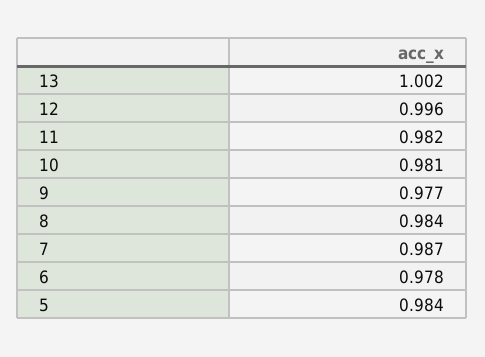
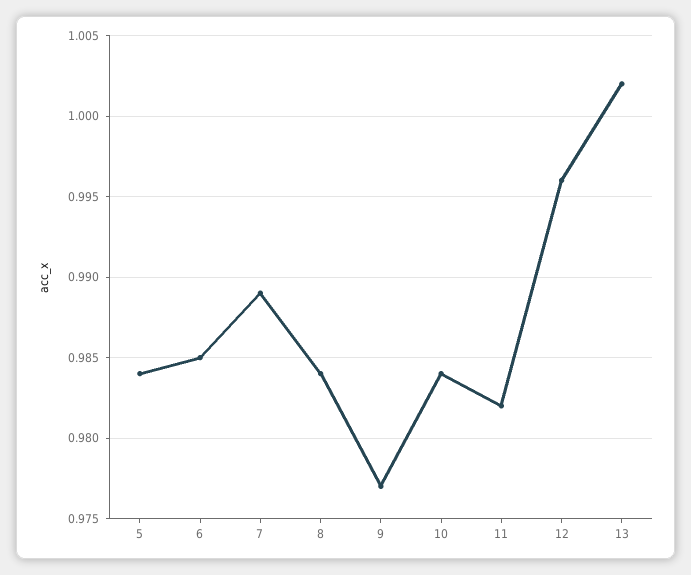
  {
    "13": 1.002,
    "12": 0.996,
    "11": 0.982,
-   "10": 0.981,
+   "10": 0.984,
    "9": 0.977,
    "8": 0.984,
-   "7": 0.987,
+   "7": 0.989,
-   "6": 0.978,
+   "6": 0.985,
    "5": 0.984
  }

